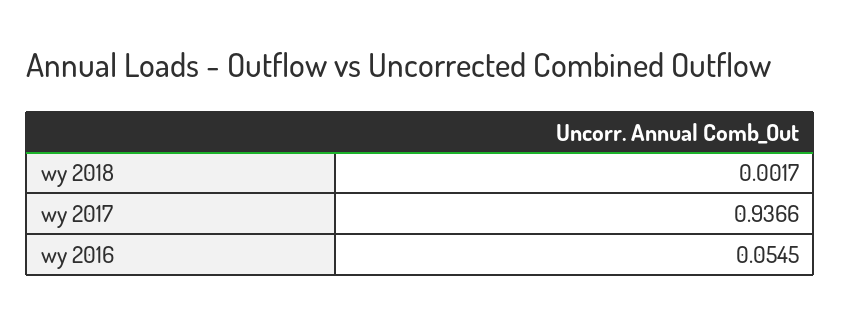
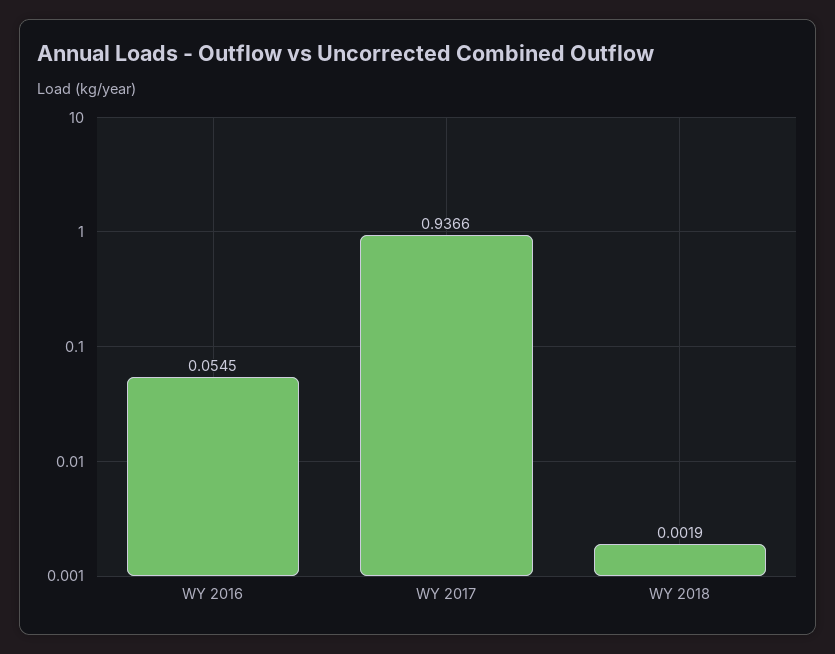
  {
-   "wy 2018": 0.0017,
+   "wy 2018": 0.0019,
    "wy 2017": 0.9366,
    "wy 2016": 0.0545
  }

